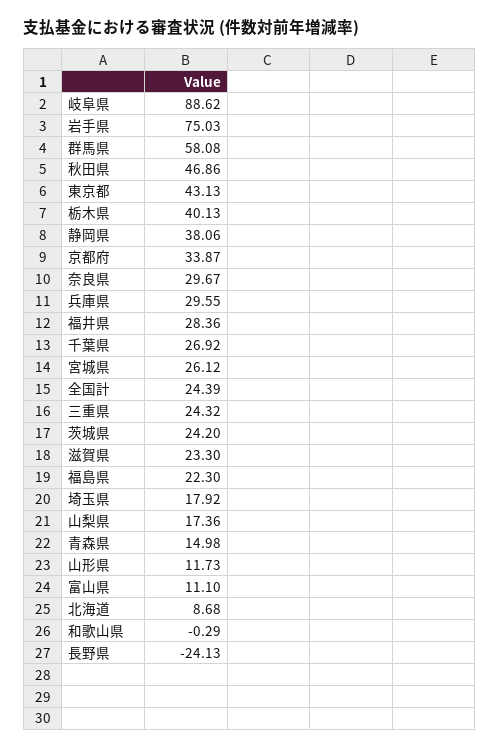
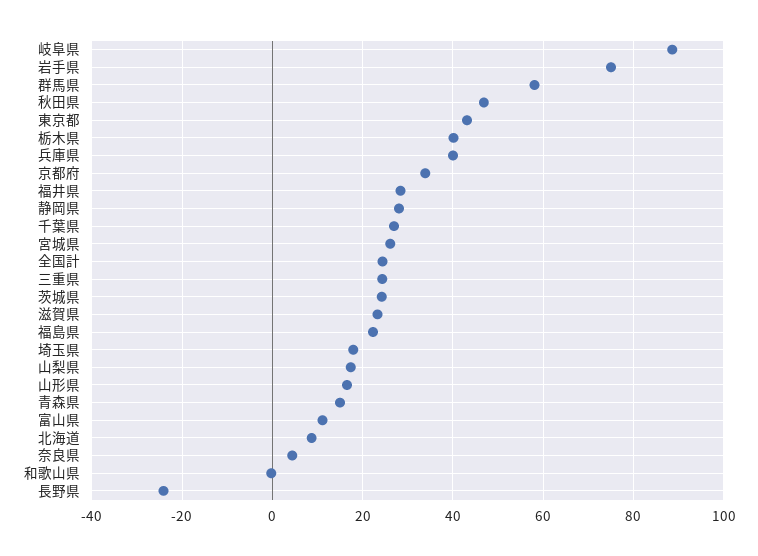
  {
    "岐阜県": 88.62,
    "岩手県": 75.03,
    "群馬県": 58.08,
    "秋田県": 46.86,
    "東京都": 43.13,
    "栃木県": 40.13,
-   "静岡県": 38.06,
+   "静岡県": 28,
    "京都府": 33.87,
-   "奈良県": 29.67,
+   "奈良県": 4,
-   "兵庫県": 29.55,
+   "兵庫県": 40,
    "福井県": 28.36,
    "千葉県": 26.92,
    "宮城県": 26.12,
    "全国計": 24.39,
    "三重県": 24.32,
    "茨城県": 24.2,
    "滋賀県": 23.3,
    "福島県": 22.3,
    "埼玉県": 17.92,
    "山梨県": 17.36,
    "青森県": 14.98,
-   "山形県": 11.73,
+   "山形県": 16,
    "富山県": 11.1,
    "北海道": 8.68,
    "和歌山県": -0.29,
    "長野県": -24.13
  }

